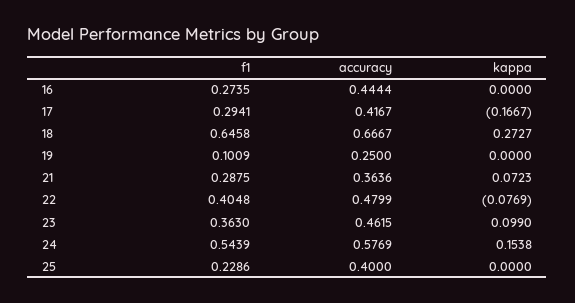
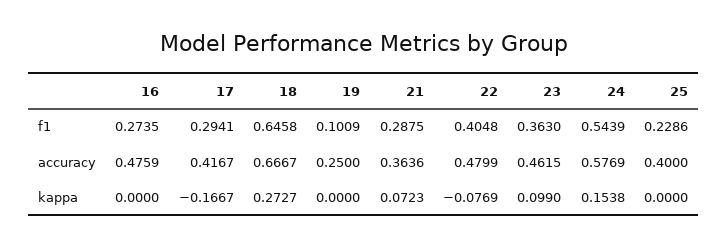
  {
    "f1": {
      "16": 0.2735,
      "17": 0.2941,
      "18": 0.6458,
      "19": 0.1009,
      "21": 0.2875,
      "22": 0.4048,
      "23": 0.363,
      "24": 0.5439,
      "25": 0.2286
    },
    "accuracy": {
-     "16": 0.4444,
+     "16": 0.4759,
      "17": 0.4167,
      "18": 0.6667,
      "19": 0.25,
      "21": 0.3636,
      "22": 0.4799,
      "23": 0.4615,
      "24": 0.5769,
      "25": 0.4
    },
    "kappa": {
      "16": 0,
      "17": -0.1667,
      "18": 0.2727,
      "19": 0,
      "21": 0.0723,
      "22": -0.0769,
      "23": 0.099,
      "24": 0.1538,
      "25": 0
    }
  }

